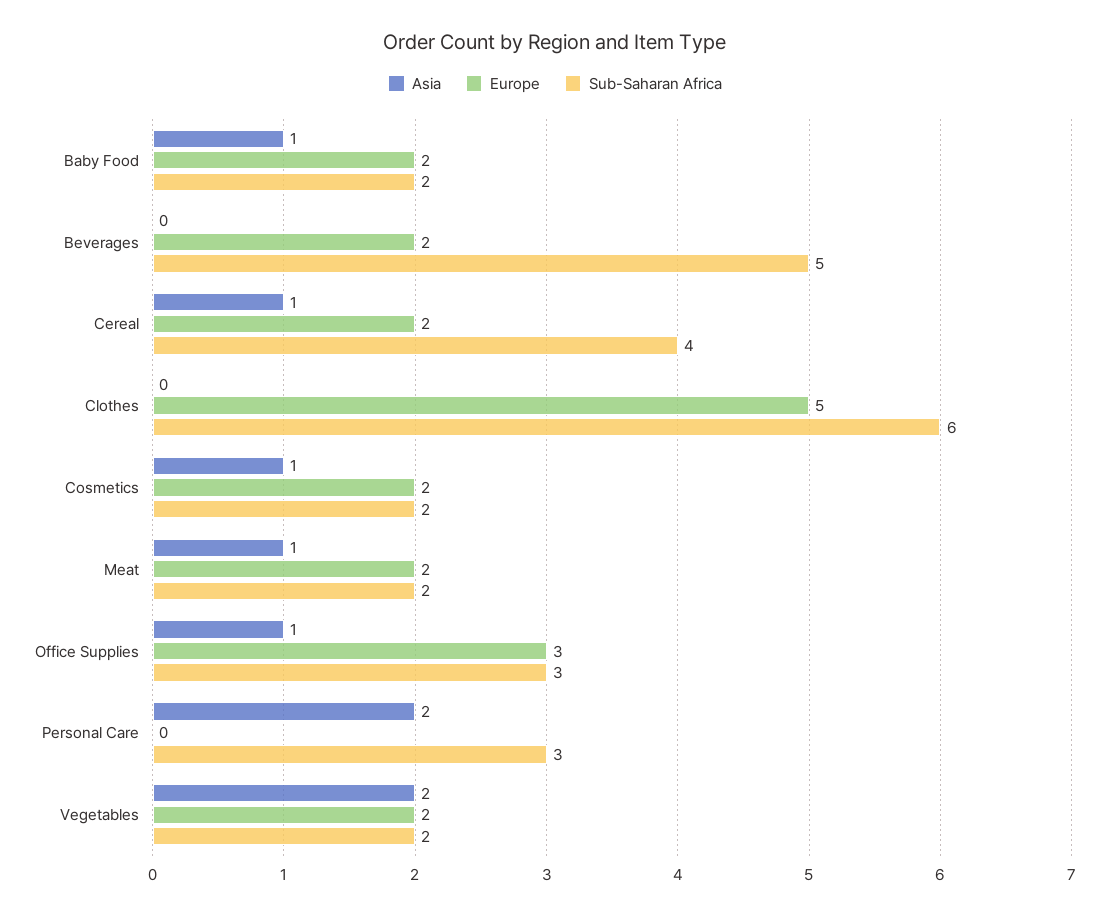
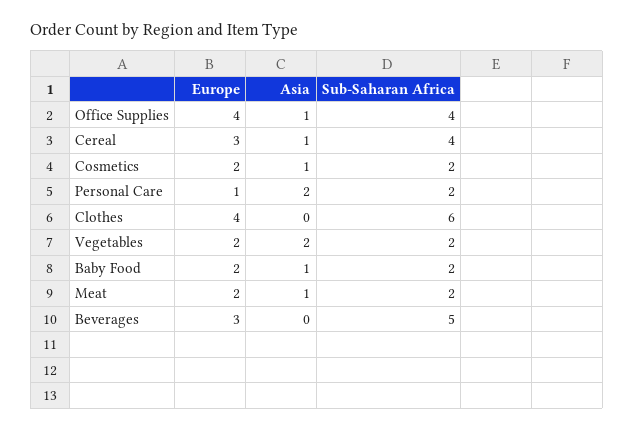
  {
    "Asia": {
      "Baby Food": 1,
      "Beverages": 0,
      "Cereal": 1,
      "Clothes": 0,
      "Cosmetics": 1,
      "Meat": 1,
      "Office Supplies": 1,
      "Personal Care": 2,
      "Vegetables": 2
    },
    "Europe": {
      "Baby Food": 2,
-     "Beverages": 2,
+     "Beverages": 3,
-     "Cereal": 2,
+     "Cereal": 3,
-     "Clothes": 5,
+     "Clothes": 4,
      "Cosmetics": 2,
      "Meat": 2,
-     "Office Supplies": 3,
+     "Office Supplies": 4,
-     "Personal Care": 0,
+     "Personal Care": 1,
      "Vegetables": 2
    },
    "Sub-Saharan Africa": {
      "Baby Food": 2,
      "Beverages": 5,
      "Cereal": 4,
      "Clothes": 6,
      "Cosmetics": 2,
      "Meat": 2,
-     "Office Supplies": 3,
+     "Office Supplies": 4,
-     "Personal Care": 3,
+     "Personal Care": 2,
      "Vegetables": 2
    }
  }

